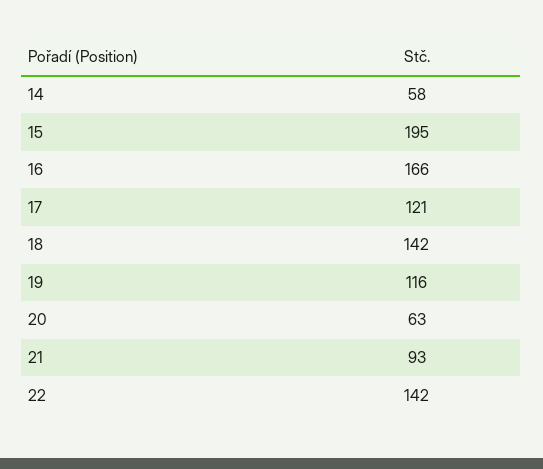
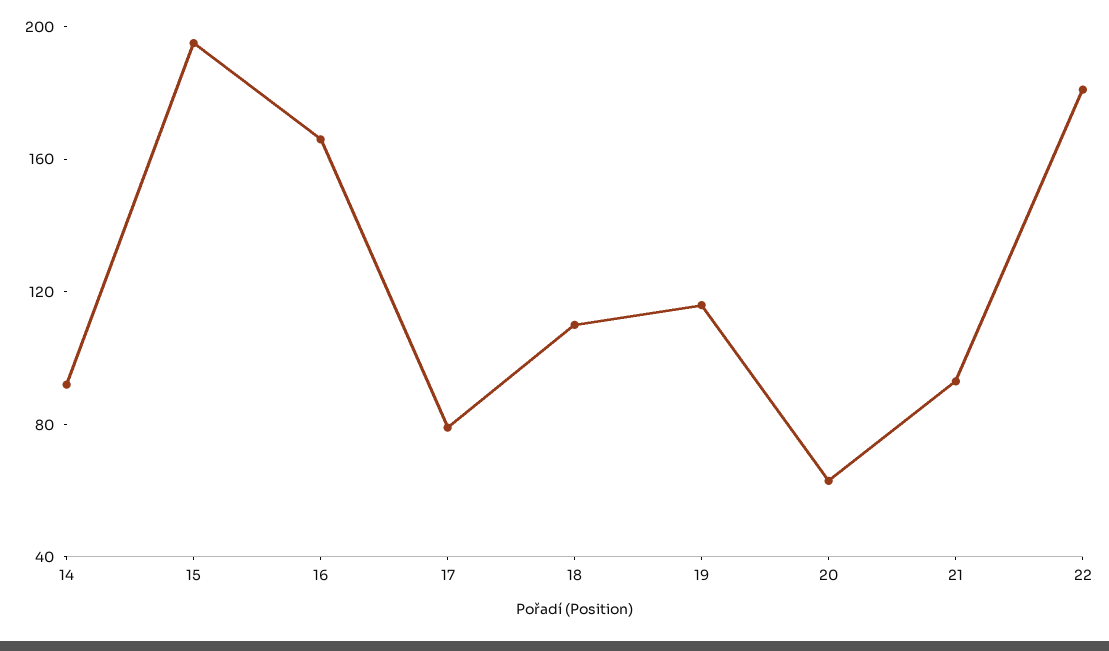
  {
-   "14": 58,
+   "14": 90,
    "15": 195,
    "16": 166,
-   "17": 121,
+   "17": 80,
-   "18": 142,
+   "18": 110,
    "19": 116,
    "20": 63,
    "21": 93,
-   "22": 142
+   "22": 180
  }

